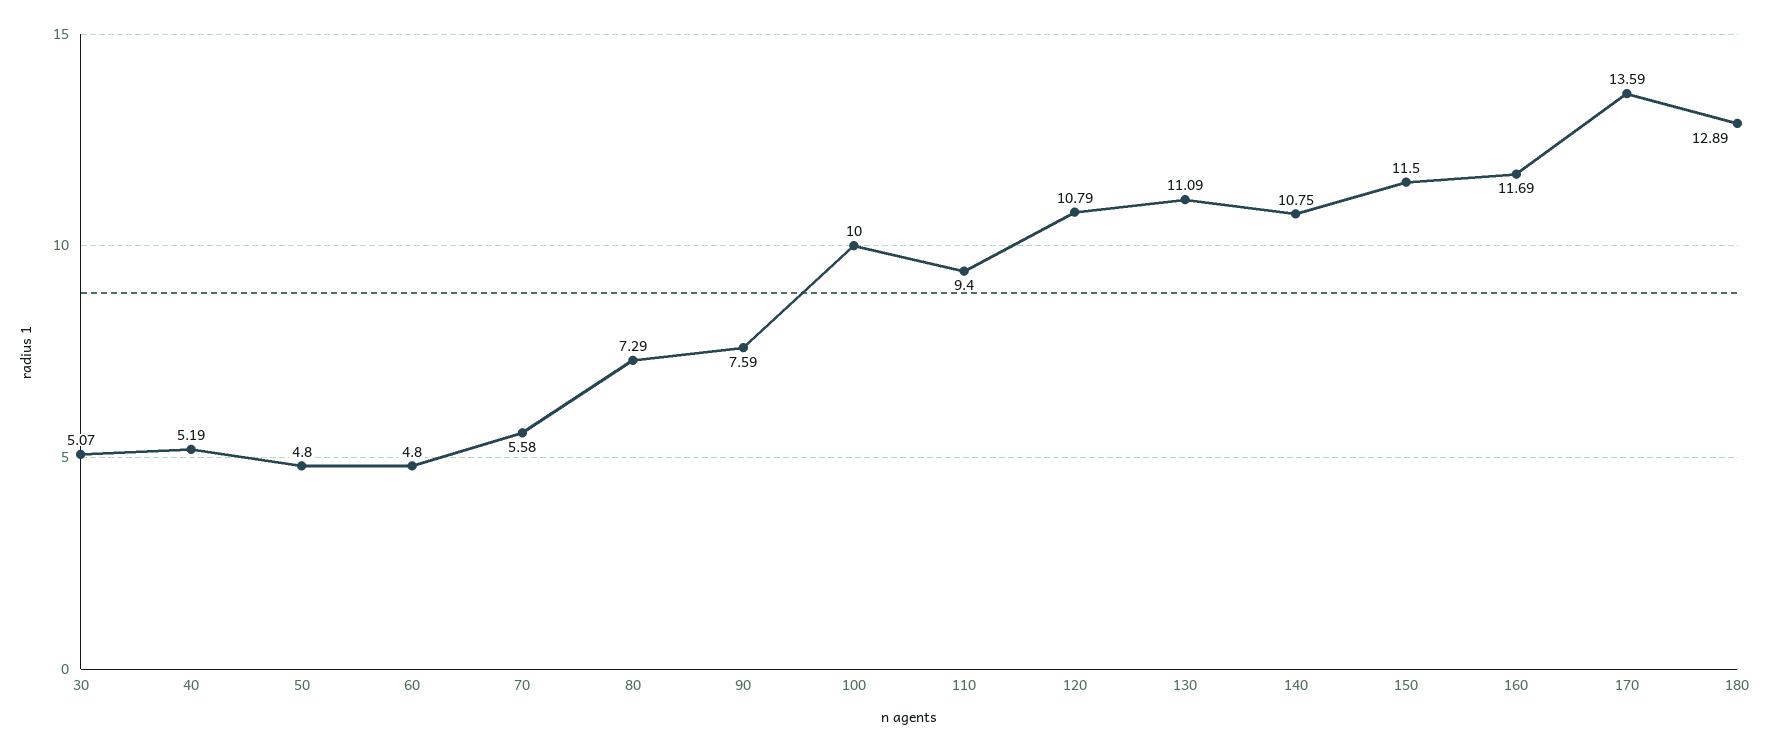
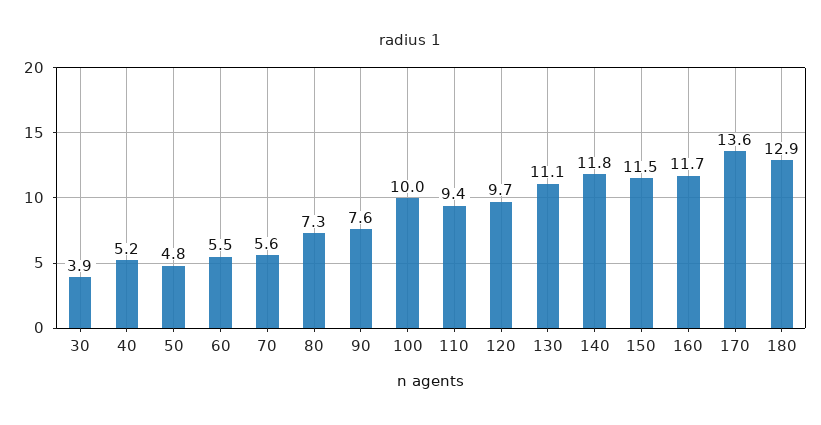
  {
-   "30": 5.07,
+   "30": 3.9,
    "40": 5.19,
    "50": 4.8,
-   "60": 4.8,
+   "60": 5.5,
    "70": 5.58,
    "80": 7.29,
    "90": 7.59,
    "100": 10,
    "110": 9.4,
-   "120": 10.79,
+   "120": 9.7,
    "130": 11.09,
-   "140": 10.75,
+   "140": 11.8,
    "150": 11.5,
    "160": 11.69,
    "170": 13.59,
    "180": 12.89
  }

